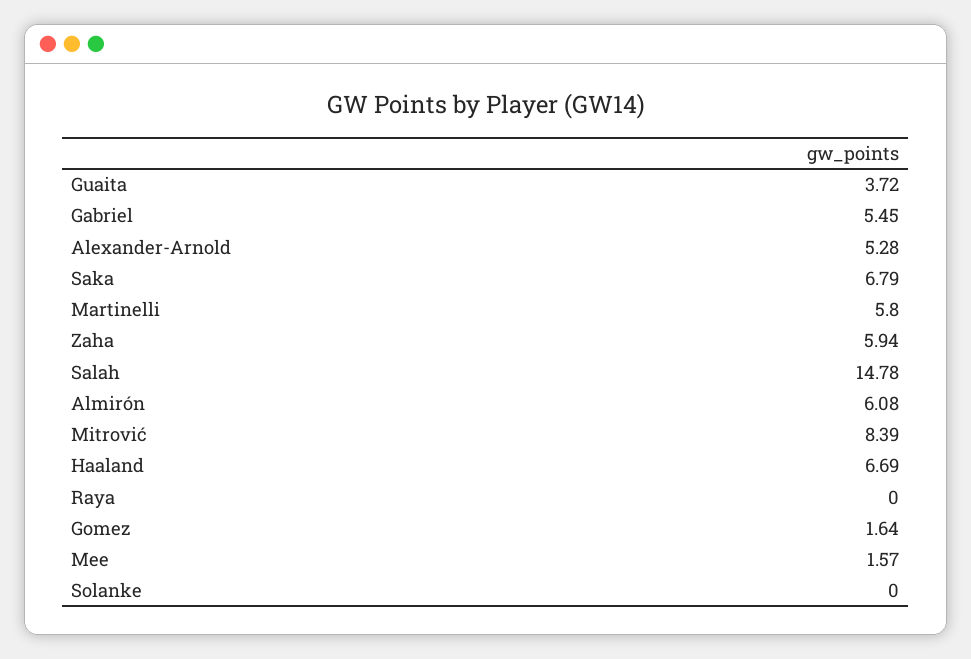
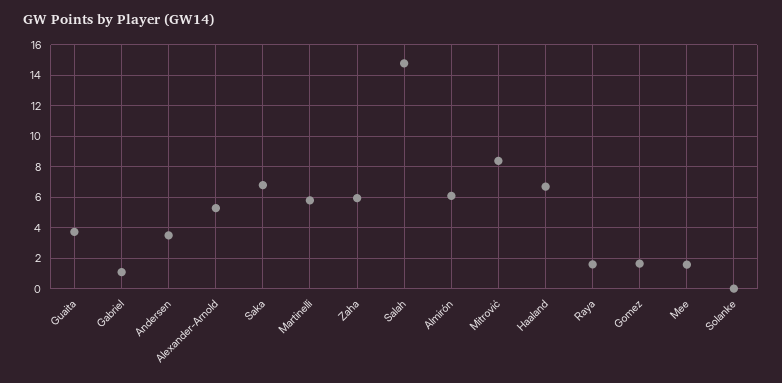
  {
    "Guaita": 3.72,
-   "Gabriel": 5.45,
+   "Gabriel": 1,
    "Alexander-Arnold": 5.28,
    "Saka": 6.79,
    "Martinelli": 5.8,
    "Zaha": 5.94,
    "Salah": 14.78,
    "Almirón": 6.08,
    "Mitrović": 8.39,
    "Haaland": 6.69,
-   "Raya": 0,
+   "Raya": 1.5,
    "Gomez": 1.64,
    "Mee": 1.57,
-   "Solanke": 0
+   "Solanke": 0,
+   "Andersen": 3.5
  }

